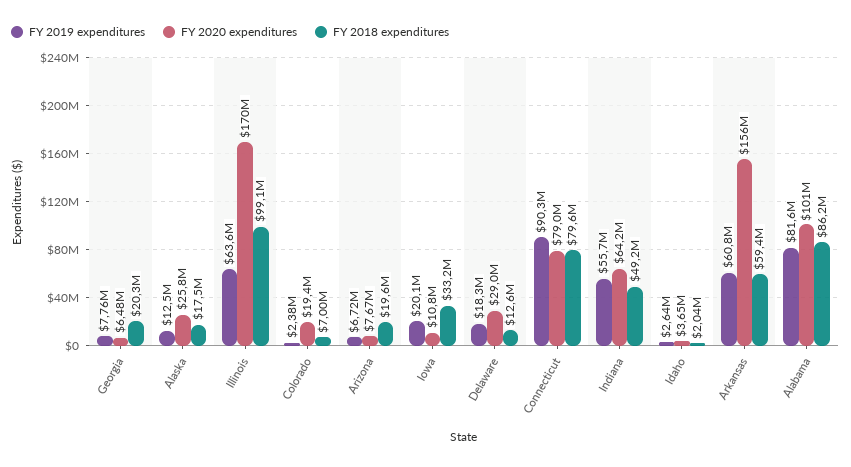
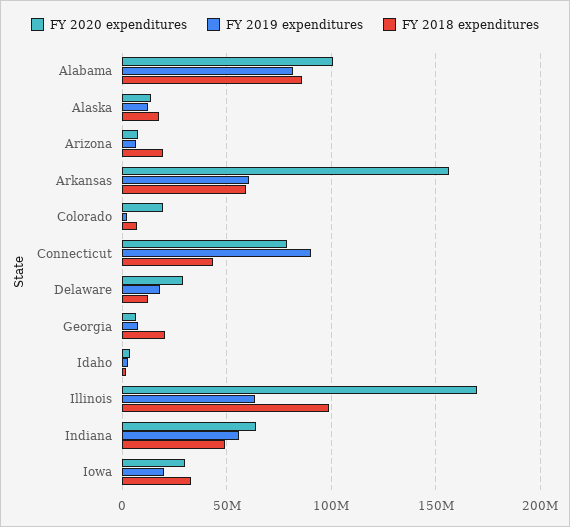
  {
    "FY 2019 expenditures": {
      "Georgia": 7760000,
      "Alaska": 12500000,
      "Illinois": 63600000,
      "Colorado": 2380000,
      "Arizona": 6720000,
      "Iowa": 20100000,
      "Delaware": 18300000,
      "Connecticut": 90300000,
      "Indiana": 55700000,
      "Idaho": 2640000,
      "Arkansas": 60800000,
      "Alabama": 81600000
    },
    "FY 2020 expenditures": {
      "Georgia": 6480000,
-     "Alaska": 25800000,
+     "Alaska": 15000000,
      "Illinois": 170000000,
      "Colorado": 19400000,
      "Arizona": 7670000,
-     "Iowa": 10800000,
+     "Iowa": 30000000,
      "Delaware": 29000000,
      "Connecticut": 79000000,
      "Indiana": 64200000,
      "Idaho": 3650000,
      "Arkansas": 156000000,
      "Alabama": 101000000
    },
    "FY 2018 expenditures": {
      "Georgia": 20300000,
      "Alaska": 17500000,
      "Illinois": 99100000,
      "Colorado": 7000000,
      "Arizona": 19600000,
      "Iowa": 33200000,
      "Delaware": 12600000,
-     "Connecticut": 79600000,
+     "Connecticut": 45000000,
      "Indiana": 49200000,
      "Idaho": 2040000,
      "Arkansas": 59400000,
      "Alabama": 86200000
    }
  }

